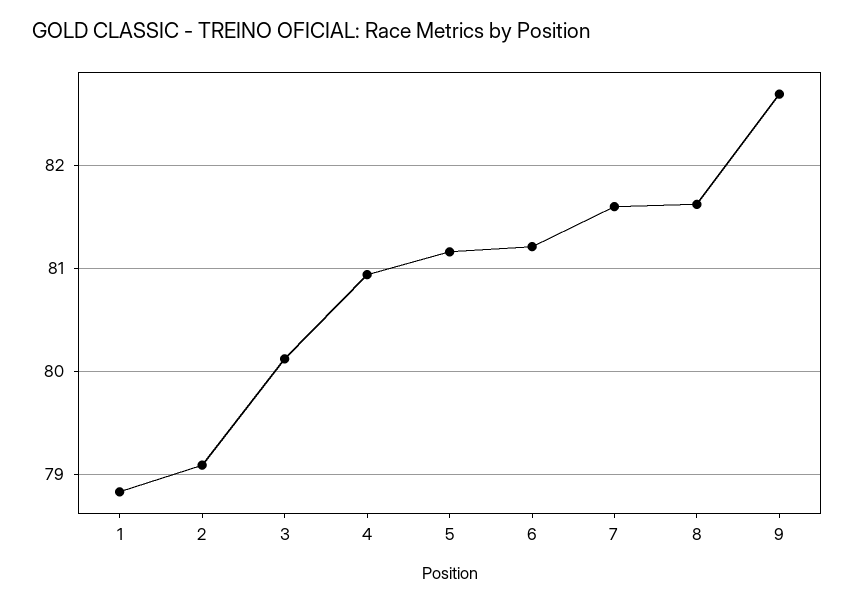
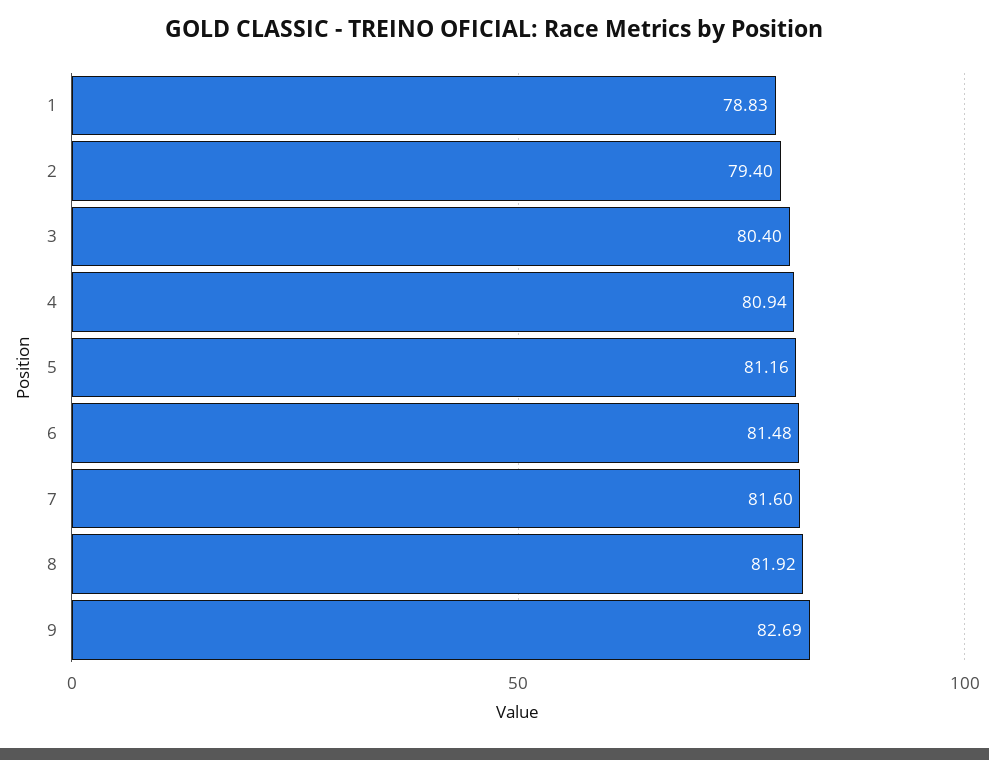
  {
    "1": 78.83,
-   "2": 79.1,
+   "2": 79.4,
-   "3": 80.1,
+   "3": 80.4,
    "4": 80.94,
    "5": 81.16,
-   "6": 81.2,
+   "6": 81.48,
    "7": 81.6,
-   "8": 81.6,
+   "8": 81.92,
    "9": 82.69
  }

